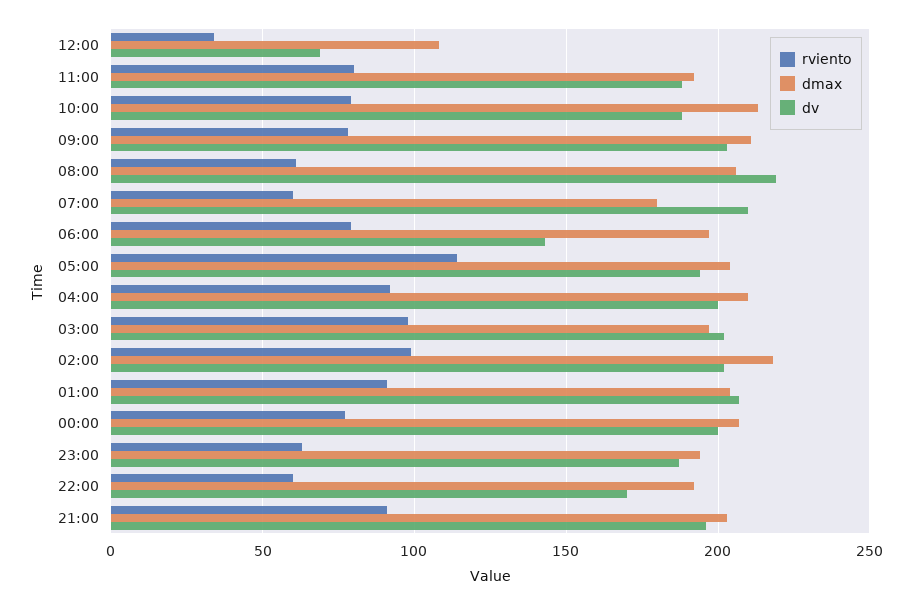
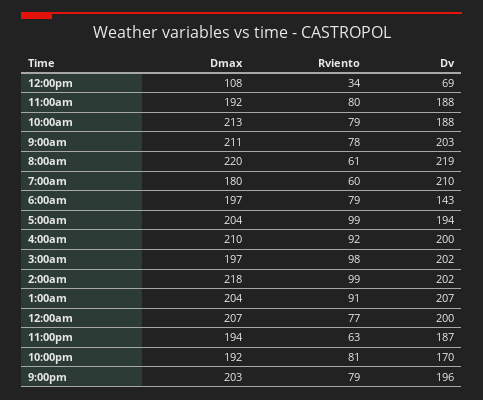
  {
    "rviento": {
      "12:00": 34,
      "11:00": 80,
      "10:00": 79,
      "09:00": 78,
      "08:00": 61,
      "07:00": 60,
      "06:00": 79,
-     "05:00": 115,
+     "05:00": 99,
      "04:00": 92,
      "03:00": 98,
      "02:00": 99,
      "01:00": 91,
      "00:00": 77,
      "23:00": 63,
-     "22:00": 60,
+     "22:00": 81,
-     "21:00": 90
+     "21:00": 79
    },
    "dmax": {
      "12:00": 108,
      "11:00": 192,
      "10:00": 213,
      "09:00": 211,
-     "08:00": 205,
+     "08:00": 220,
      "07:00": 180,
      "06:00": 197,
      "05:00": 204,
      "04:00": 210,
      "03:00": 197,
      "02:00": 218,
      "01:00": 204,
      "00:00": 207,
      "23:00": 194,
      "22:00": 192,
      "21:00": 203
    },
    "dv": {
      "12:00": 69,
      "11:00": 188,
      "10:00": 188,
      "09:00": 203,
      "08:00": 219,
      "07:00": 210,
      "06:00": 143,
      "05:00": 194,
      "04:00": 200,
      "03:00": 202,
      "02:00": 202,
      "01:00": 207,
      "00:00": 200,
      "23:00": 187,
      "22:00": 170,
      "21:00": 196
    }
  }

